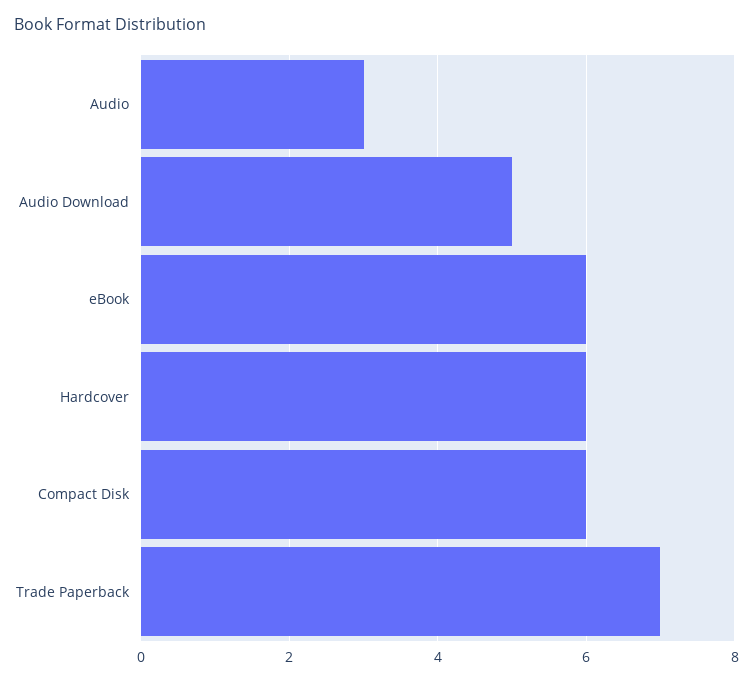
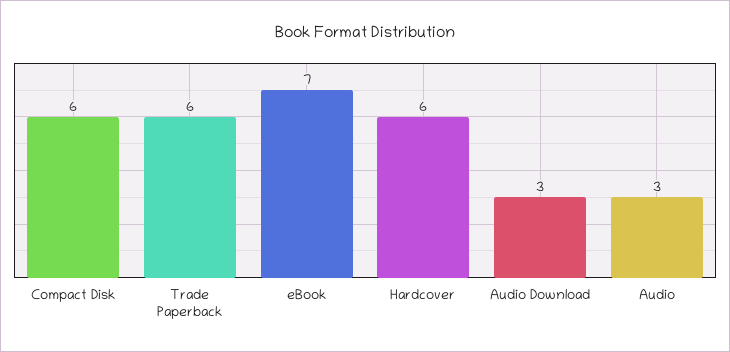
  {
    "Audio": 3,
-   "Audio Download": 5,
+   "Audio Download": 3,
-   "eBook": 6,
+   "eBook": 7,
    "Hardcover": 6,
    "Compact Disk": 6,
-   "Trade Paperback": 7
+   "Trade Paperback": 6
  }

